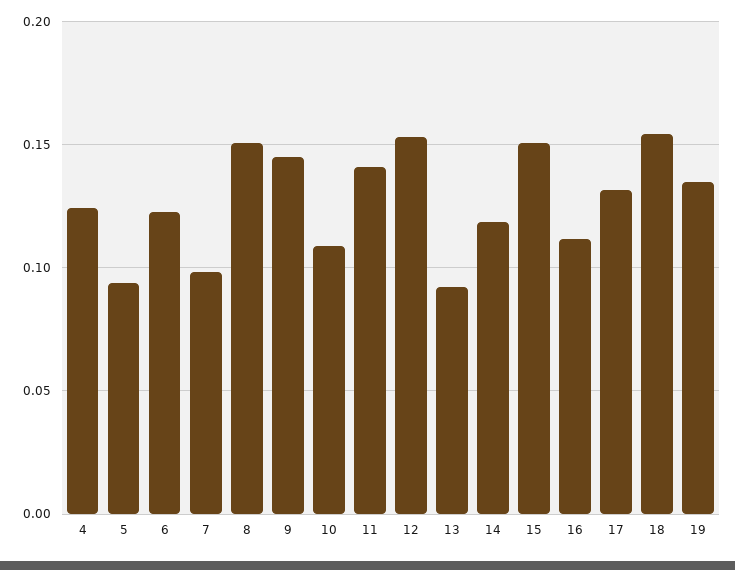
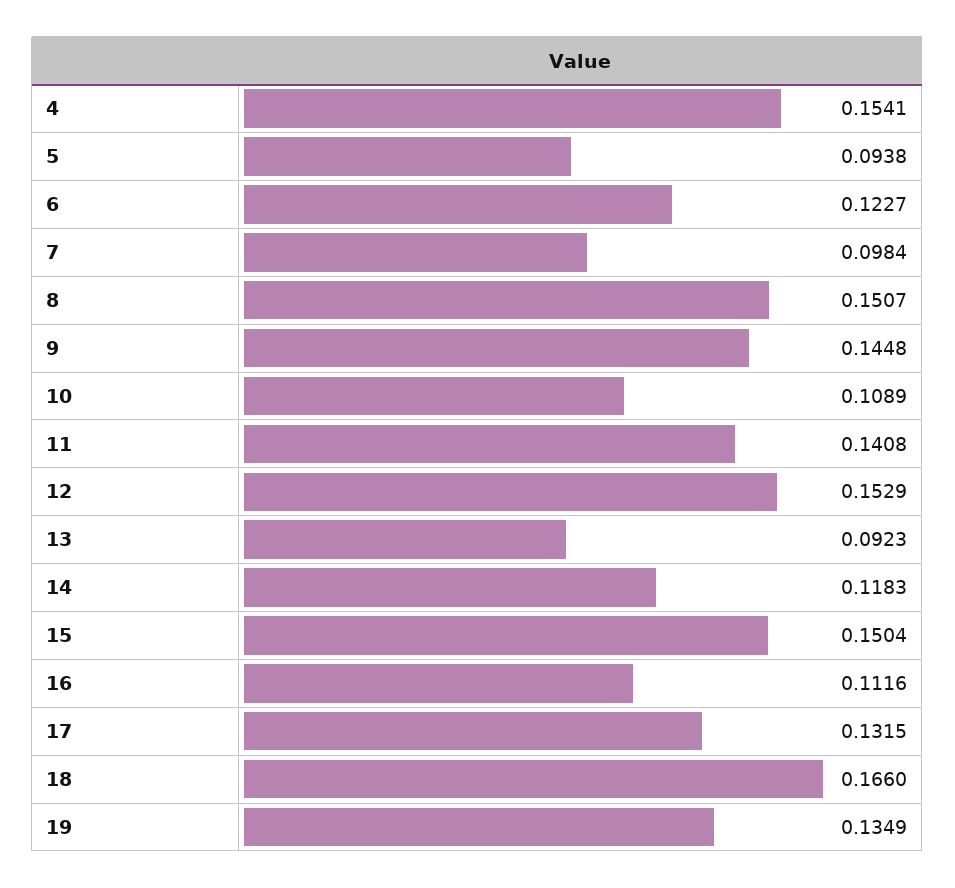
  {
-   "4": 0.125,
+   "4": 0.1541,
    "5": 0.0938,
    "6": 0.1227,
    "7": 0.0984,
    "8": 0.1507,
    "9": 0.1448,
    "10": 0.1089,
    "11": 0.1408,
    "12": 0.1529,
    "13": 0.0923,
    "14": 0.1183,
    "15": 0.1504,
    "16": 0.1116,
    "17": 0.1315,
-   "18": 0.155,
+   "18": 0.166,
    "19": 0.1349
  }

